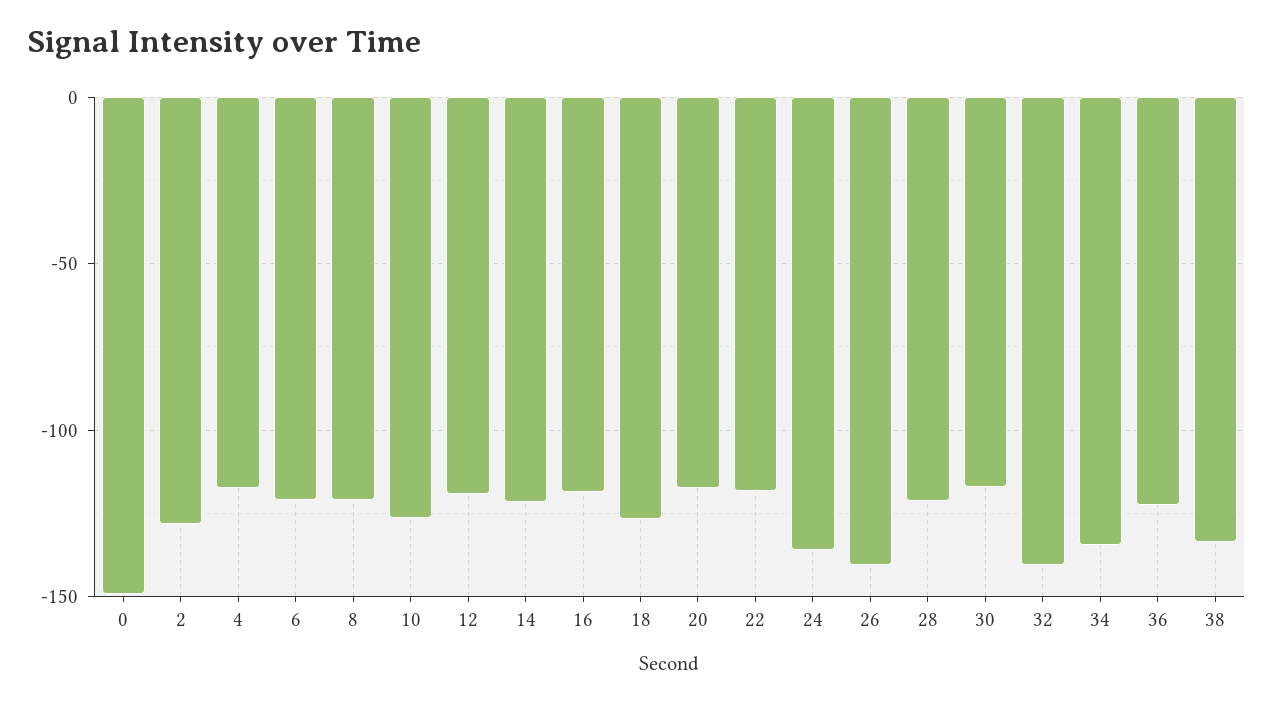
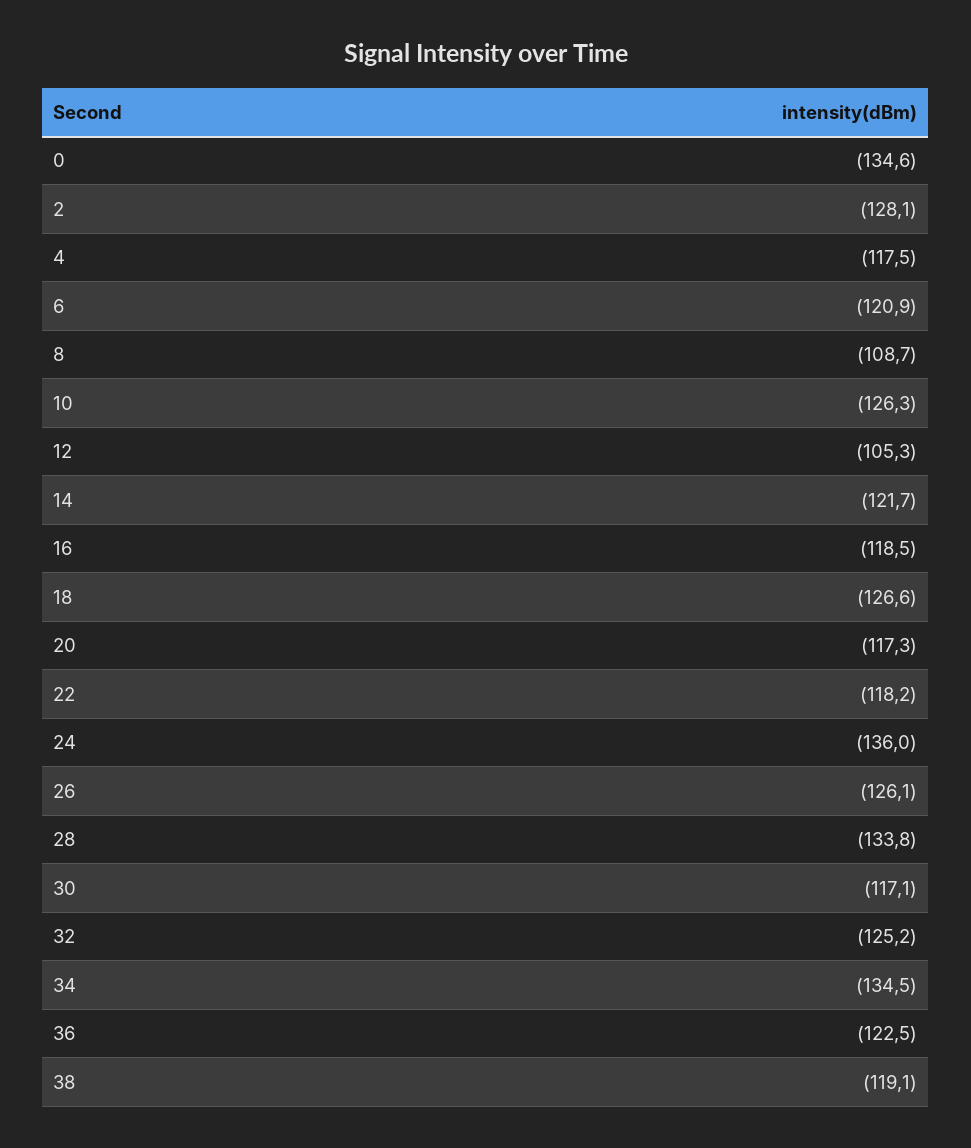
  {
-   "0": -150,
+   "0": -134.6,
    "2": -128.1,
    "4": -117.5,
    "6": -120.9,
-   "8": -120,
+   "8": -108.7,
    "10": -126.3,
-   "12": -120,
+   "12": -105.3,
    "14": -121.7,
    "16": -118.5,
    "18": -126.6,
    "20": -117.3,
    "22": -118.2,
    "24": -136,
-   "26": -140,
+   "26": -126.1,
-   "28": -120,
+   "28": -133.8,
    "30": -117.1,
-   "32": -140,
+   "32": -125.2,
    "34": -134.5,
    "36": -122.5,
-   "38": -135
+   "38": -119.1
  }

